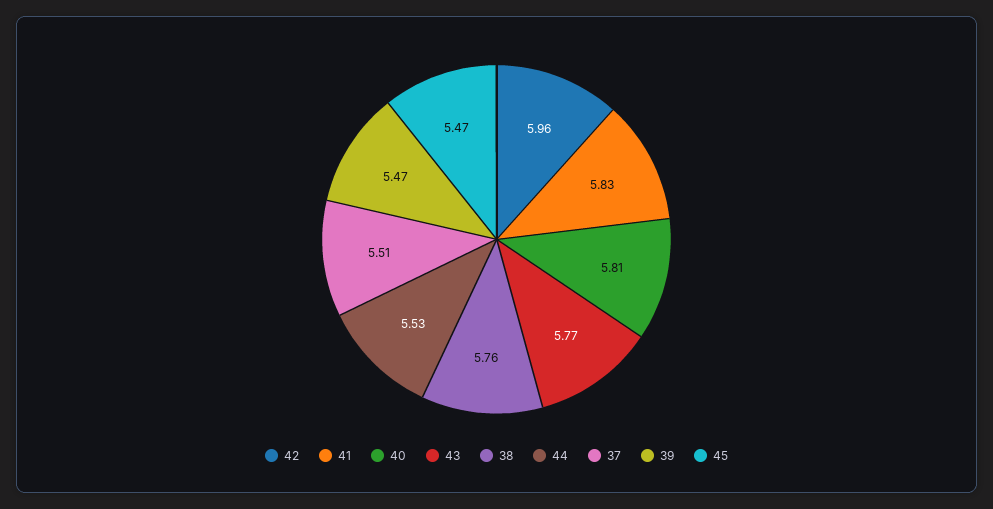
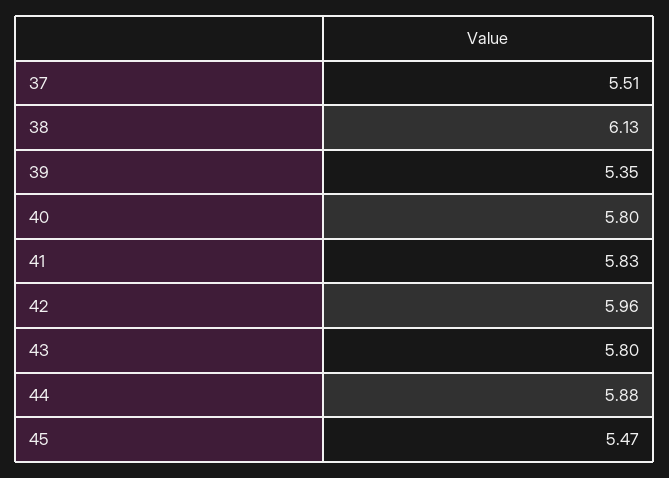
  {
    "42": 5.96,
    "41": 5.83,
-   "40": 5.81,
+   "40": 5.8,
-   "43": 5.77,
+   "43": 5.8,
-   "38": 5.76,
+   "38": 6.13,
-   "44": 5.53,
+   "44": 5.88,
    "37": 5.51,
-   "39": 5.47,
+   "39": 5.35,
    "45": 5.47
  }

